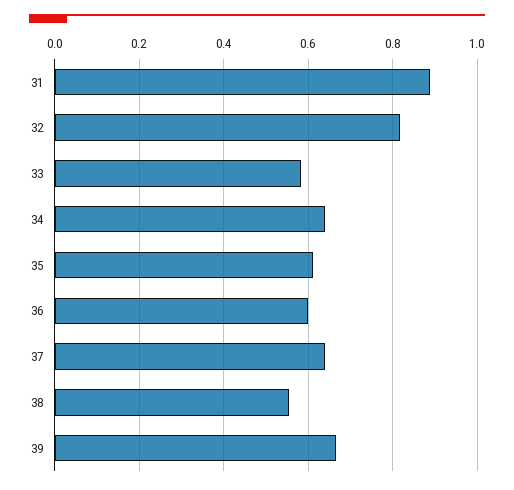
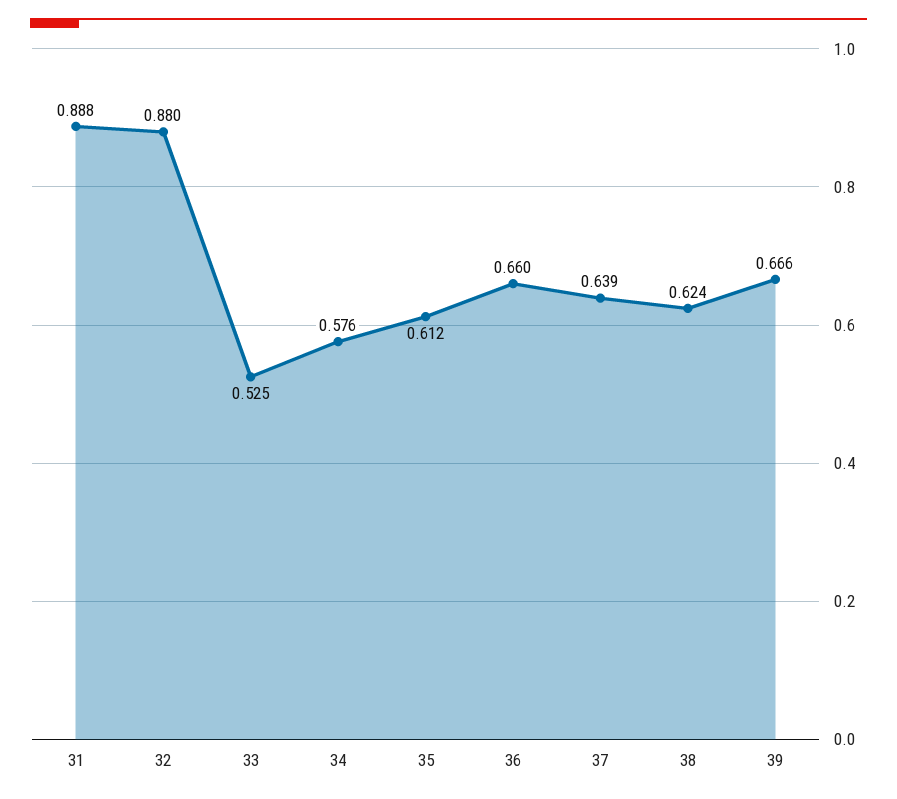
  {
    "31": 0.888,
-   "32": 0.82,
+   "32": 0.88,
-   "33": 0.58,
+   "33": 0.525,
-   "34": 0.64,
+   "34": 0.576,
    "35": 0.612,
-   "36": 0.6,
+   "36": 0.66,
    "37": 0.639,
-   "38": 0.56,
+   "38": 0.624,
    "39": 0.666
  }

